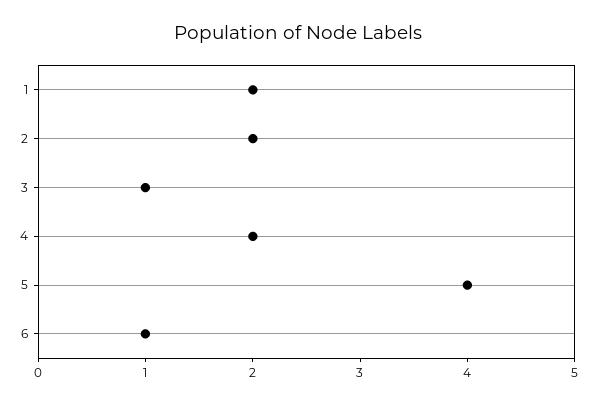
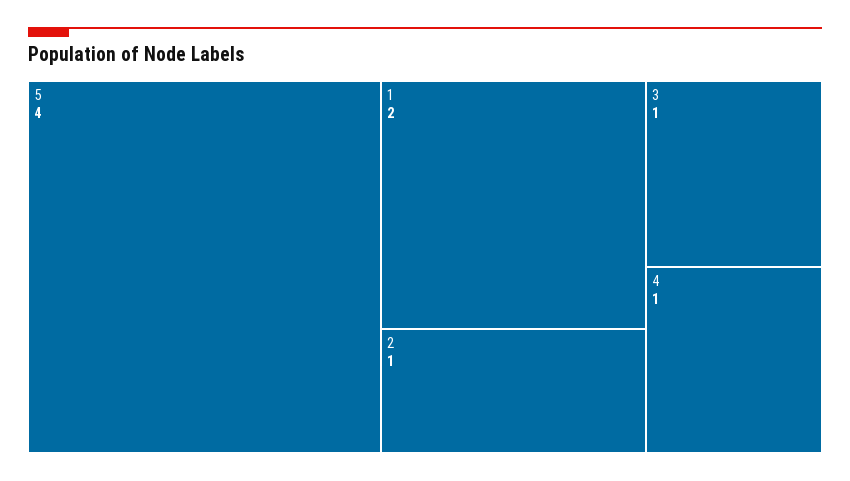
  {
    "1": 2,
-   "2": 2,
+   "2": 1,
    "3": 1,
-   "4": 2,
+   "4": 1,
-   "5": 4,
+   "5": 4
-   "6": 1
  }

